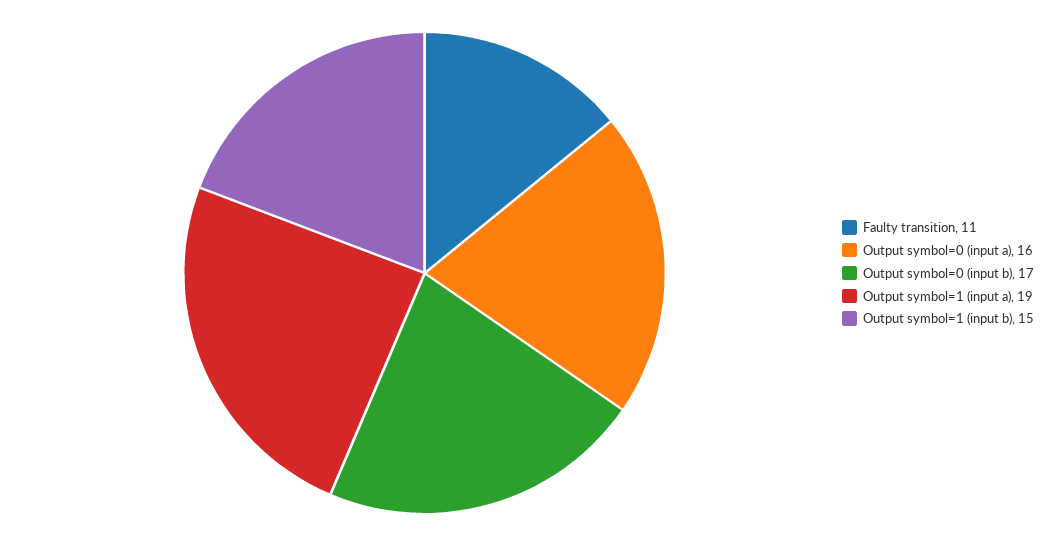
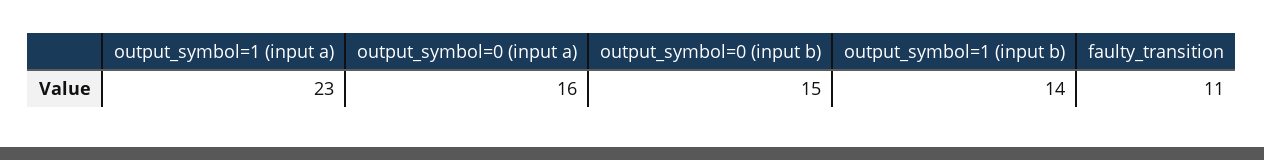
  {
    "Faulty transition": 11,
    "Output symbol=0 (input a)": 16,
-   "Output symbol=0 (input b)": 17,
+   "Output symbol=0 (input b)": 15,
-   "Output symbol=1 (input a)": 19,
+   "Output symbol=1 (input a)": 23,
-   "Output symbol=1 (input b)": 15
+   "Output symbol=1 (input b)": 14
  }

